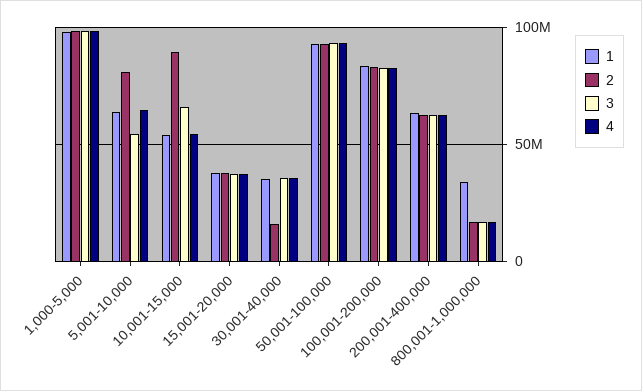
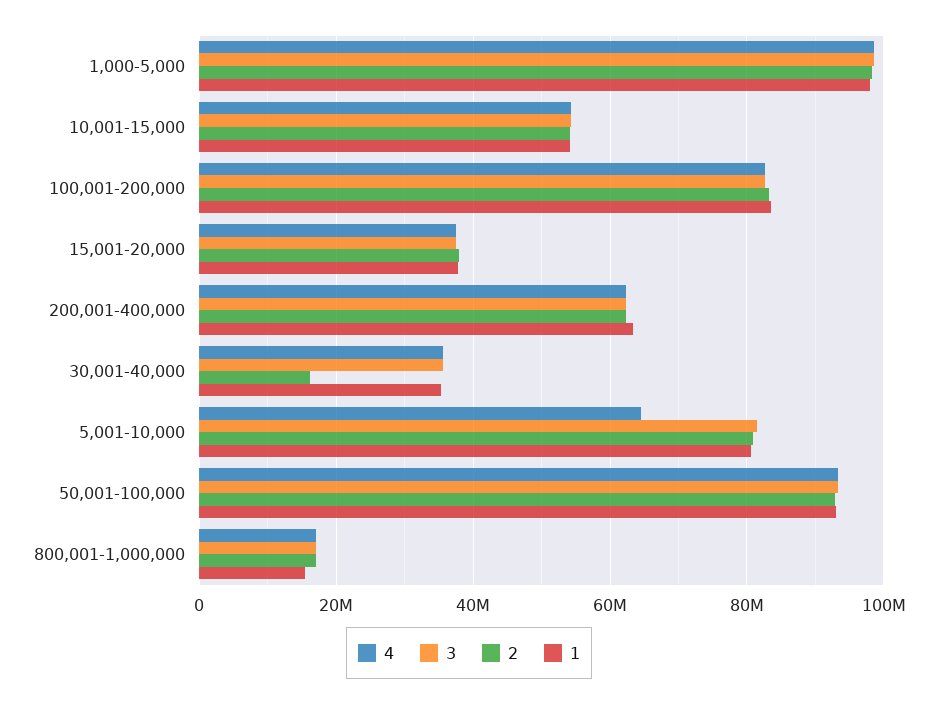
  {
    "1": {
      "1,000-5,000": 98000000,
-     "5,001-10,000": 65000000,
+     "5,001-10,000": 80000000,
      "10,001-15,000": 54000000,
      "15,001-20,000": 38000000,
      "30,001-40,000": 36000000,
      "50,001-100,000": 94000000,
      "100,001-200,000": 84000000,
      "200,001-400,000": 64000000,
-     "800,001-1,000,000": 35000000
+     "800,001-1,000,000": 16000000
    },
    "2": {
      "1,000-5,000": 98000000,
      "5,001-10,000": 80000000,
-     "10,001-15,000": 90000000,
+     "10,001-15,000": 54000000,
      "15,001-20,000": 38000000,
      "30,001-40,000": 16000000,
      "50,001-100,000": 92000000,
      "100,001-200,000": 84000000,
      "200,001-400,000": 62000000,
      "800,001-1,000,000": 18000000
    },
    "3": {
      "1,000-5,000": 98000000,
-     "5,001-10,000": 55000000,
+     "5,001-10,000": 82000000,
-     "10,001-15,000": 65000000,
+     "10,001-15,000": 54000000,
      "15,001-20,000": 38000000,
      "30,001-40,000": 36000000,
      "50,001-100,000": 94000000,
      "100,001-200,000": 82000000,
      "200,001-400,000": 62000000,
      "800,001-1,000,000": 18000000
    },
    "4": {
      "1,000-5,000": 98000000,
      "5,001-10,000": 64000000,
      "10,001-15,000": 54000000,
      "15,001-20,000": 38000000,
      "30,001-40,000": 36000000,
      "50,001-100,000": 94000000,
      "100,001-200,000": 82000000,
      "200,001-400,000": 62000000,
      "800,001-1,000,000": 18000000
    }
  }

